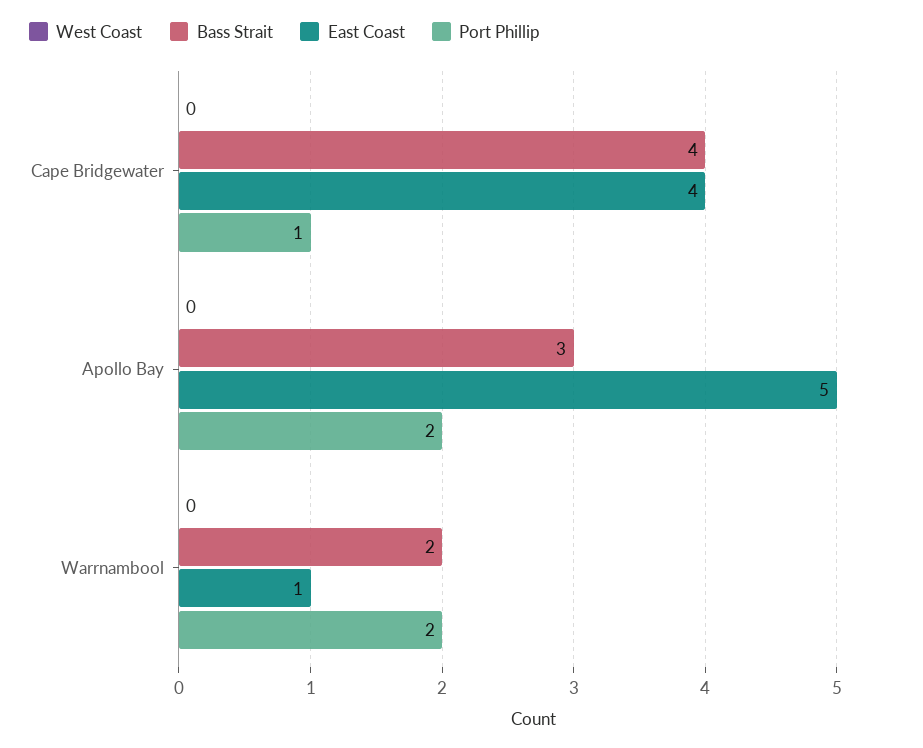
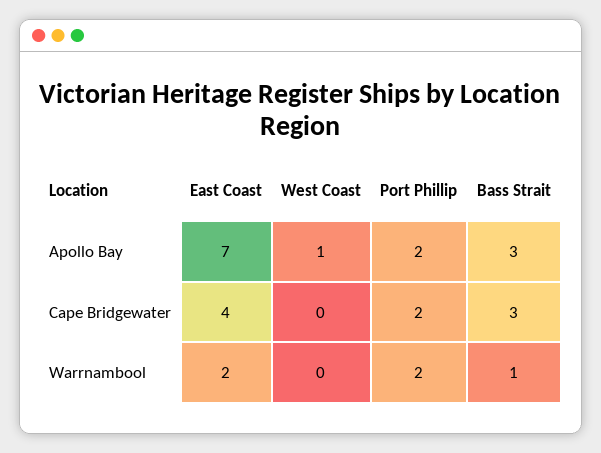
  {
    "West Coast": {
      "Cape Bridgewater": 0,
-     "Apollo Bay": 0,
+     "Apollo Bay": 1,
      "Warrnambool": 0
    },
    "Bass Strait": {
-     "Cape Bridgewater": 4,
+     "Cape Bridgewater": 3,
      "Apollo Bay": 3,
-     "Warrnambool": 2
+     "Warrnambool": 1
    },
    "East Coast": {
      "Cape Bridgewater": 4,
-     "Apollo Bay": 5,
+     "Apollo Bay": 7,
-     "Warrnambool": 1
+     "Warrnambool": 2
    },
    "Port Phillip": {
-     "Cape Bridgewater": 1,
+     "Cape Bridgewater": 2,
      "Apollo Bay": 2,
      "Warrnambool": 2
    }
  }

